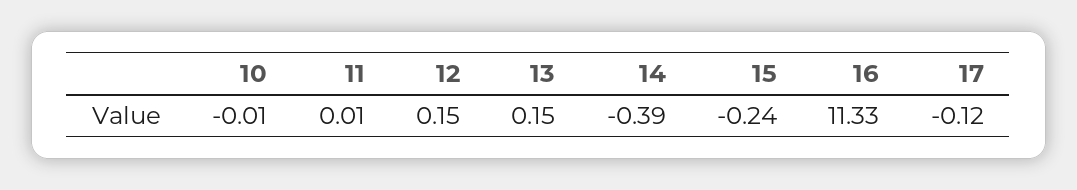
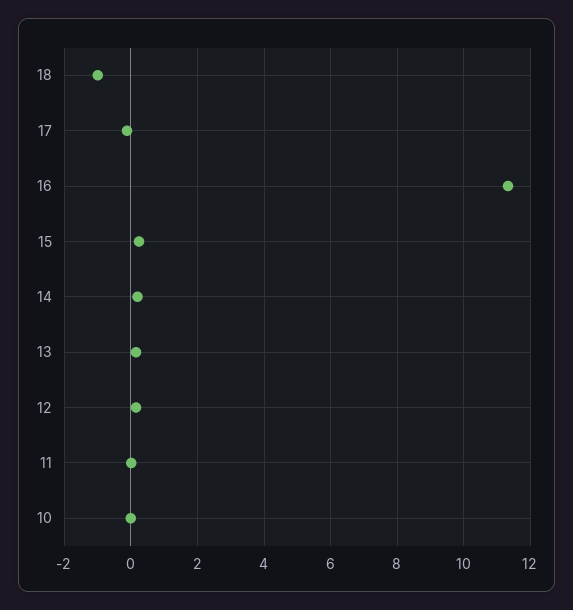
  {
    "10": -0.01,
    "11": 0.01,
    "12": 0.15,
    "13": 0.15,
-   "14": -0.39,
+   "14": 0.2,
-   "15": -0.24,
+   "15": 0.2,
    "16": 11.33,
-   "17": -0.12
+   "17": -0.12,
+   "18": -1
  }

